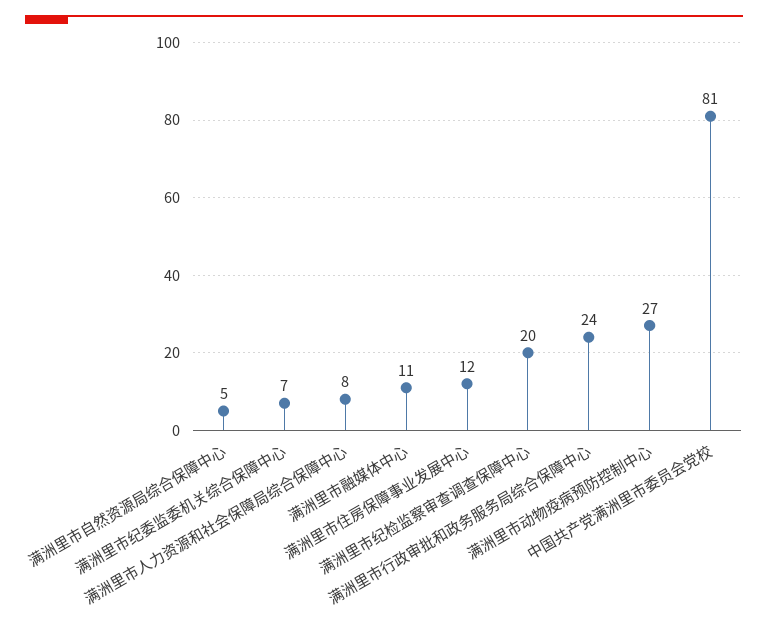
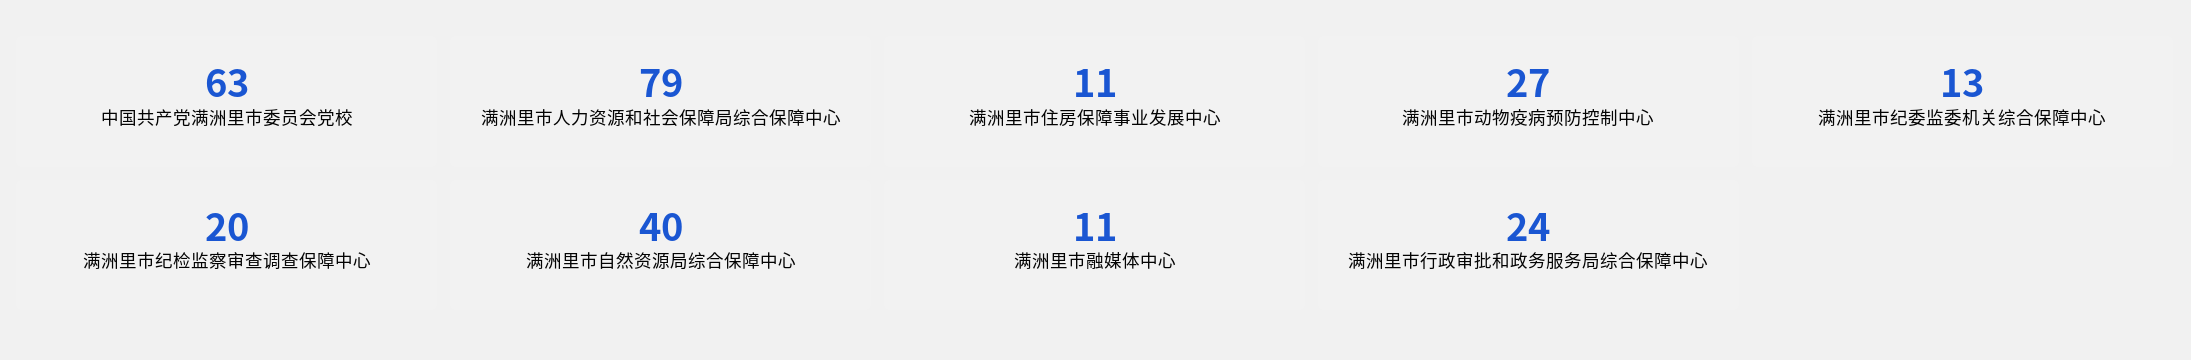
  {
-   "满洲里市自然资源局综合保障中心": 5,
+   "满洲里市自然资源局综合保障中心": 40,
-   "满洲里市纪委监委机关综合保障中心": 7,
+   "满洲里市纪委监委机关综合保障中心": 13,
-   "满洲里市人力资源和社会保障局综合保障中心": 8,
+   "满洲里市人力资源和社会保障局综合保障中心": 79,
    "满洲里市融媒体中心": 11,
-   "满洲里市住房保障事业发展中心": 12,
+   "满洲里市住房保障事业发展中心": 11,
    "满洲里市纪检监察审查调查保障中心": 20,
    "满洲里市行政审批和政务服务局综合保障中心": 24,
    "满洲里市动物疫病预防控制中心": 27,
-   "中国共产党满洲里市委员会党校": 81
+   "中国共产党满洲里市委员会党校": 63
  }

